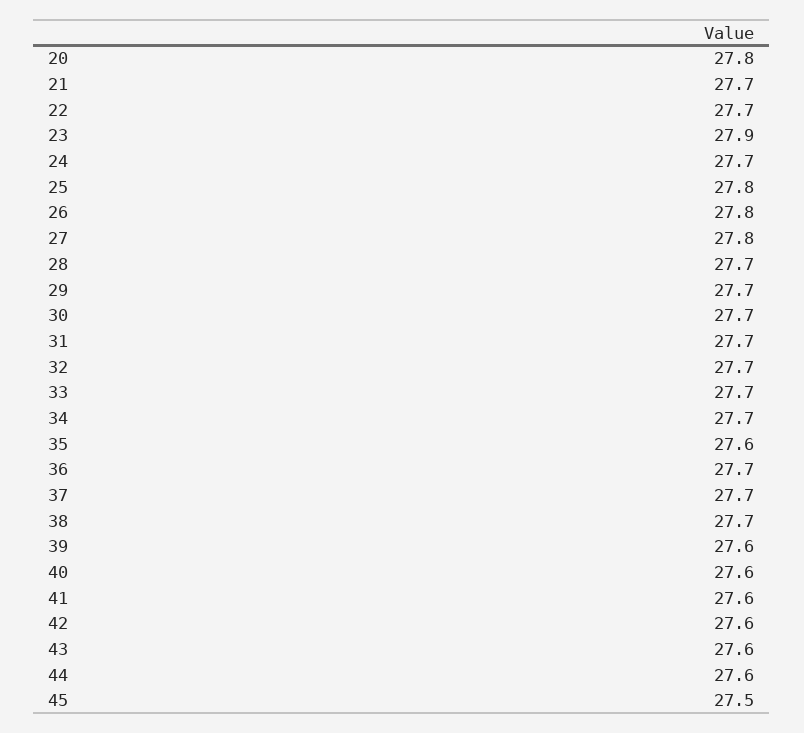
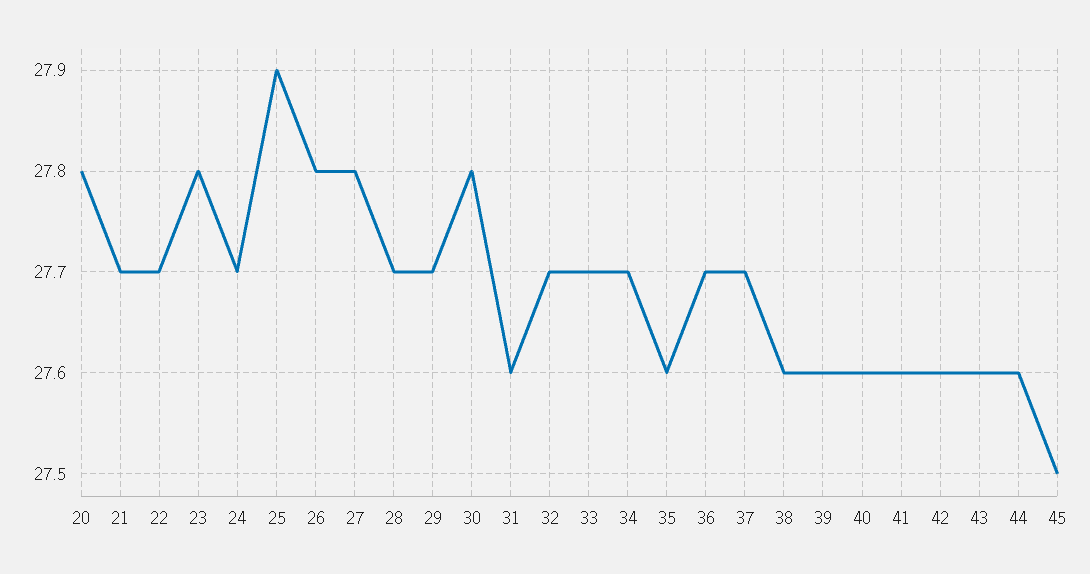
  {
    "20": 27.8,
    "21": 27.7,
    "22": 27.7,
-   "23": 27.9,
+   "23": 27.8,
    "24": 27.7,
-   "25": 27.8,
+   "25": 27.9,
    "26": 27.8,
    "27": 27.8,
    "28": 27.7,
    "29": 27.7,
-   "30": 27.7,
+   "30": 27.8,
-   "31": 27.7,
+   "31": 27.6,
    "32": 27.7,
    "33": 27.7,
    "34": 27.7,
    "35": 27.6,
    "36": 27.7,
    "37": 27.7,
-   "38": 27.7,
+   "38": 27.6,
    "39": 27.6,
    "40": 27.6,
    "41": 27.6,
    "42": 27.6,
    "43": 27.6,
    "44": 27.6,
    "45": 27.5
  }

